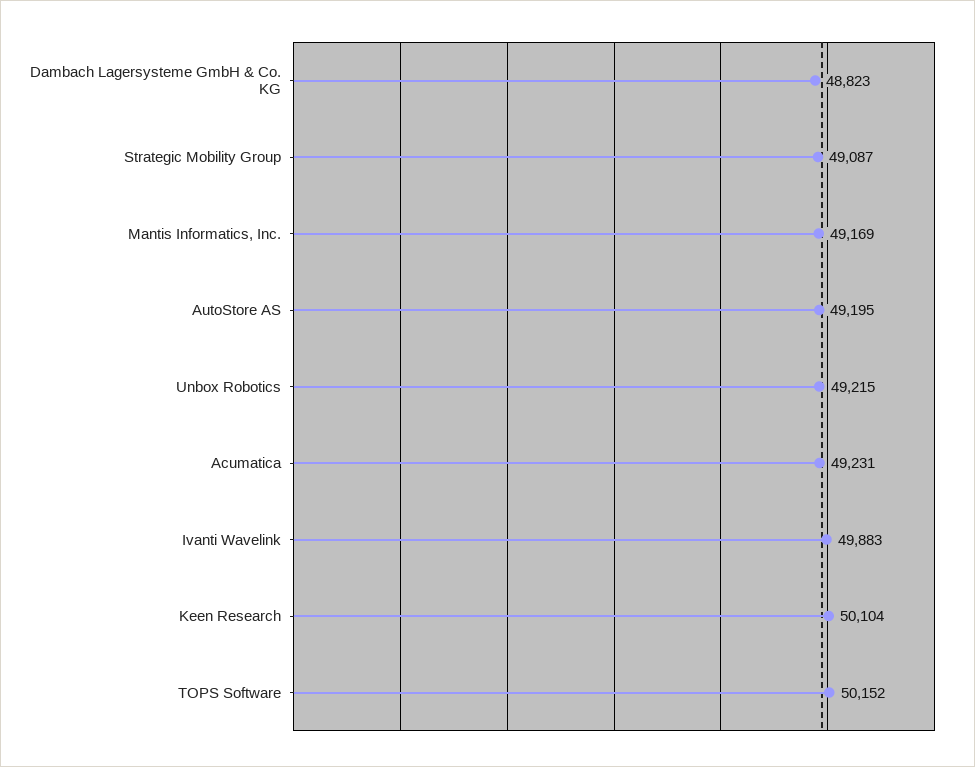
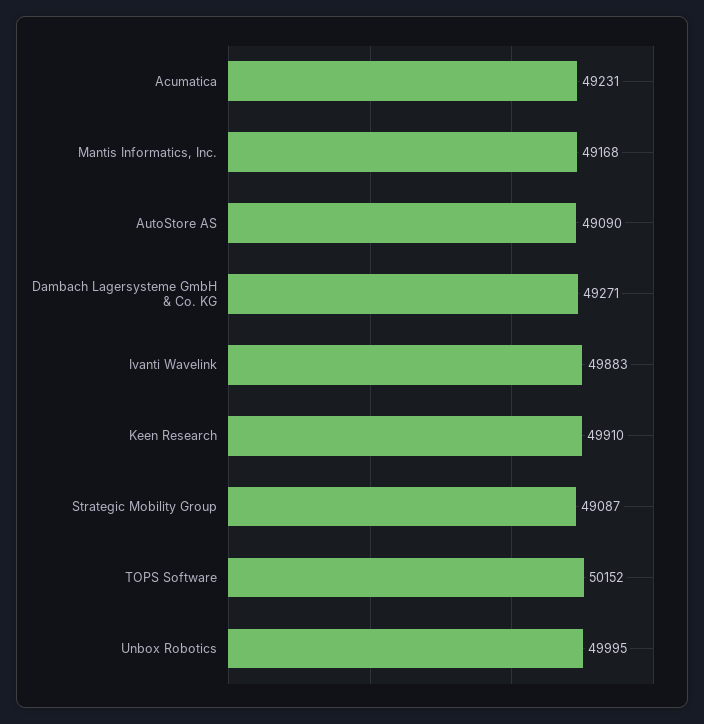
  {
-   "Dambach Lagersysteme GmbH & Co. KG": 48823,
+   "Dambach Lagersysteme GmbH & Co. KG": 49271,
    "Strategic Mobility Group": 49087,
-   "Mantis Informatics, Inc.": 49169,
+   "Mantis Informatics, Inc.": 49168,
-   "AutoStore AS": 49195,
+   "AutoStore AS": 49090,
-   "Unbox Robotics": 49215,
+   "Unbox Robotics": 49995,
    "Acumatica": 49231,
    "Ivanti Wavelink": 49883,
-   "Keen Research": 50104,
+   "Keen Research": 49910,
    "TOPS Software": 50152
  }

